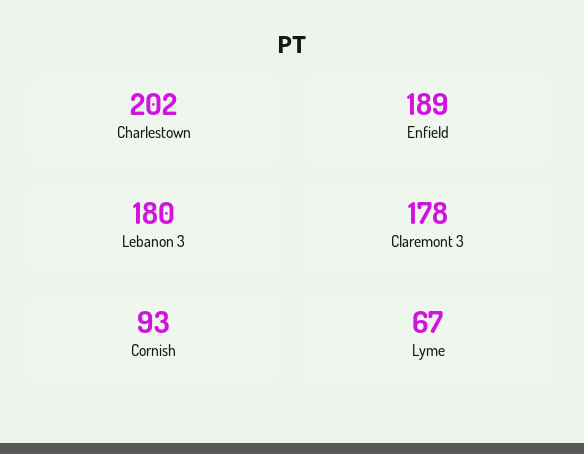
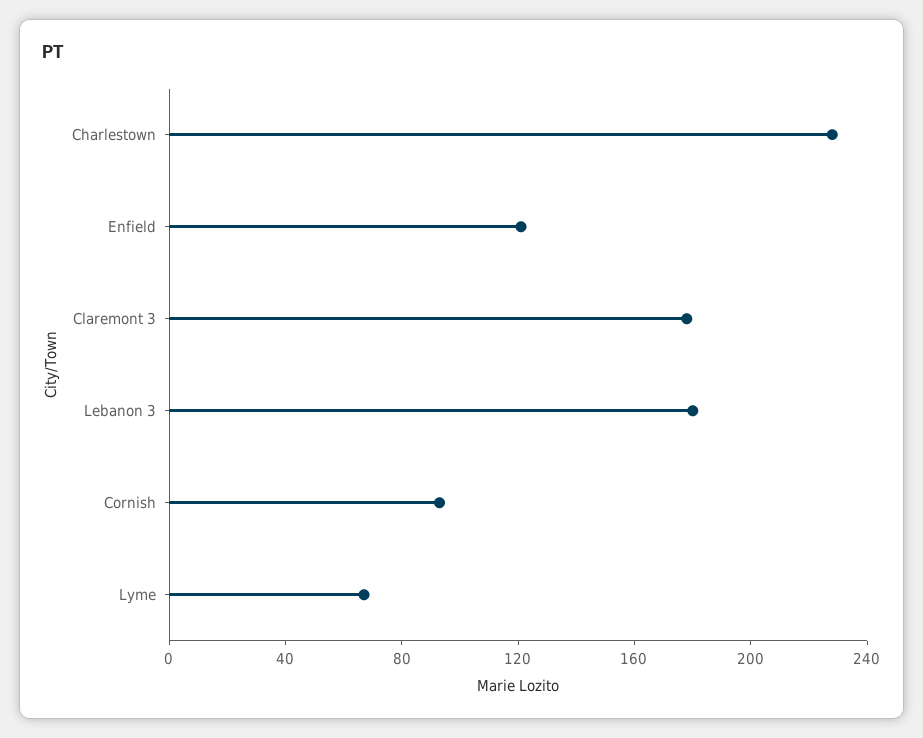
  {
-   "Charlestown": 202,
+   "Charlestown": 230,
-   "Enfield": 189,
+   "Enfield": 120,
    "Lebanon 3": 180,
    "Claremont 3": 178,
    "Cornish": 93,
    "Lyme": 67
  }

